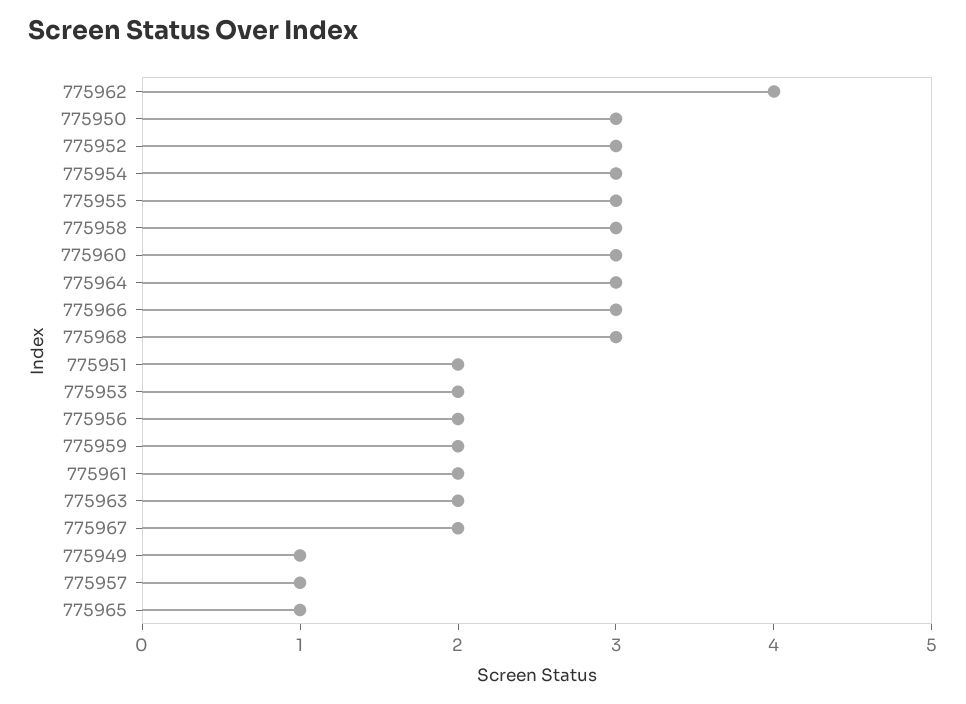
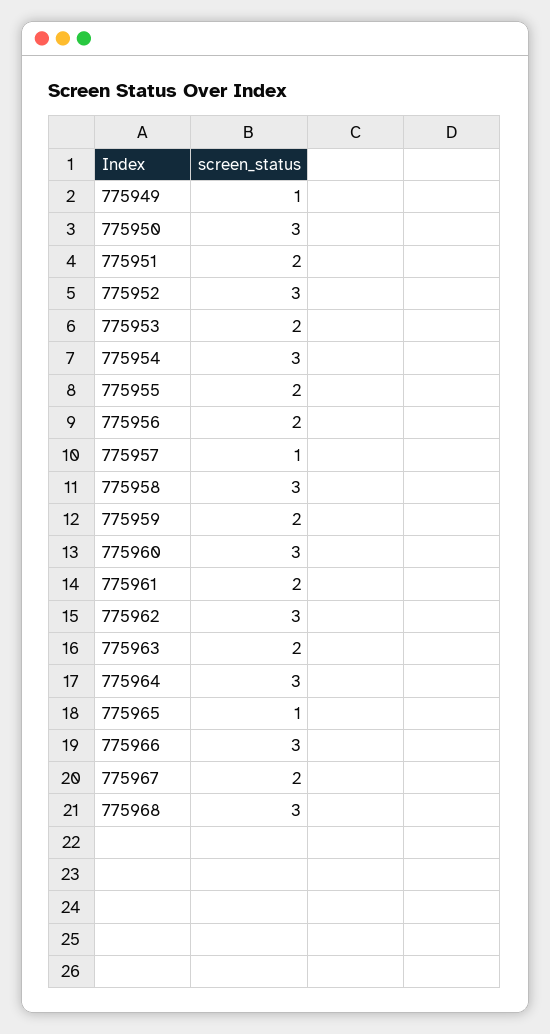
  {
-   "775962": 4,
+   "775962": 3,
    "775950": 3,
    "775952": 3,
    "775954": 3,
-   "775955": 3,
+   "775955": 2,
    "775958": 3,
    "775960": 3,
    "775964": 3,
    "775966": 3,
    "775968": 3,
    "775951": 2,
    "775953": 2,
    "775956": 2,
    "775959": 2,
    "775961": 2,
    "775963": 2,
    "775967": 2,
    "775949": 1,
    "775957": 1,
    "775965": 1
  }

